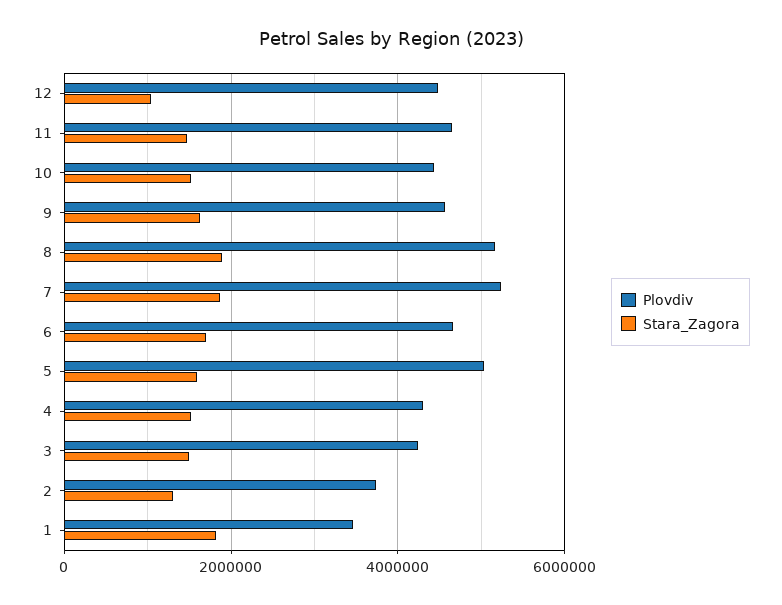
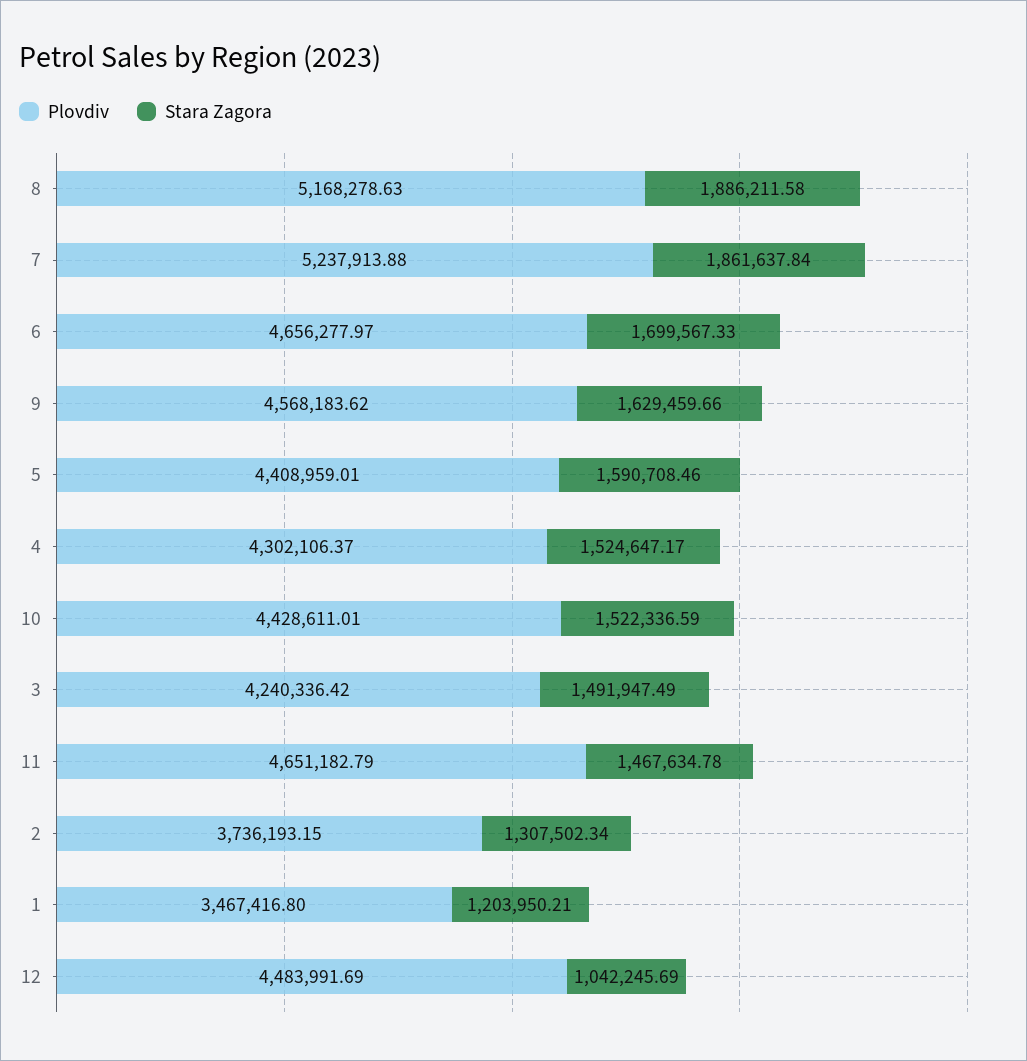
  {
    "Plovdiv": {
      "12": 4483991.69,
      "11": 4651182.79,
      "10": 4428611.01,
      "9": 4568183.62,
      "8": 5168278.63,
      "7": 5237913.88,
      "6": 4656277.97,
-     "5": 5000000,
+     "5": 4408959.01,
      "4": 4302106.37,
      "3": 4240336.42,
      "2": 3736193.15,
      "1": 3467416.8
    },
    "Stara_Zagora": {
      "12": 1042245.69,
      "11": 1467634.78,
      "10": 1522336.59,
      "9": 1629459.66,
      "8": 1886211.58,
      "7": 1861637.84,
      "6": 1699567.33,
      "5": 1590708.46,
      "4": 1524647.17,
      "3": 1491947.49,
      "2": 1307502.34,
-     "1": 1800000
+     "1": 1203950.21
    }
  }

